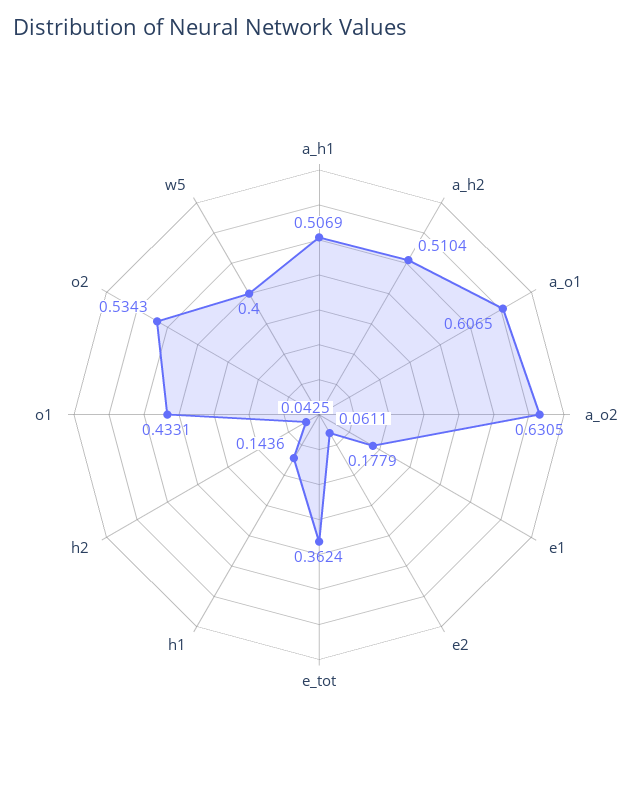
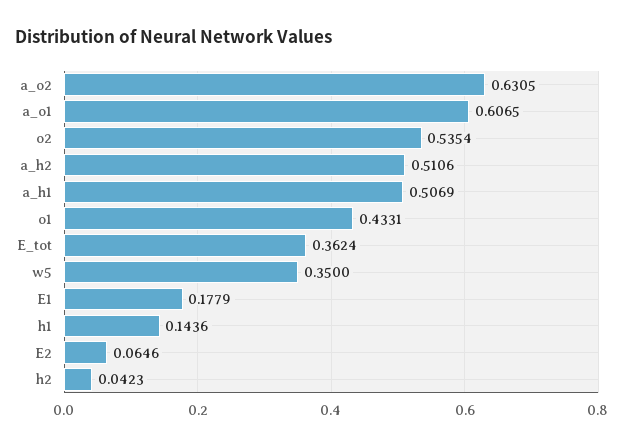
  {
    "a_h1": 0.5069,
-   "a_h2": 0.5104,
+   "a_h2": 0.5106,
    "a_o1": 0.6065,
    "a_o2": 0.6305,
    "e1": 0.1779,
-   "e2": 0.0611,
+   "e2": 0.0646,
    "e_tot": 0.3624,
    "h1": 0.1436,
-   "h2": 0.0425,
+   "h2": 0.0423,
    "o1": 0.4331,
-   "o2": 0.5343,
+   "o2": 0.5354,
-   "w5": 0.4
+   "w5": 0.35
  }

